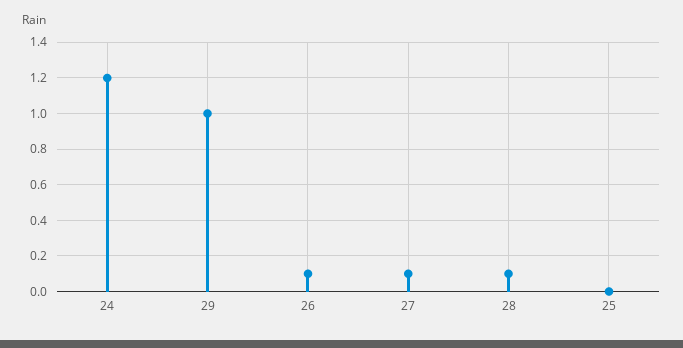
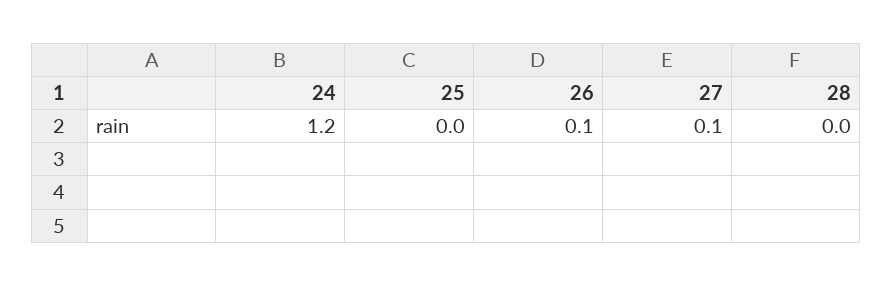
  {
    "24": 1.2,
-   "29": 1,
    "26": 0.1,
    "27": 0.1,
-   "28": 0.1,
+   "28": 0,
    "25": 0
  }

